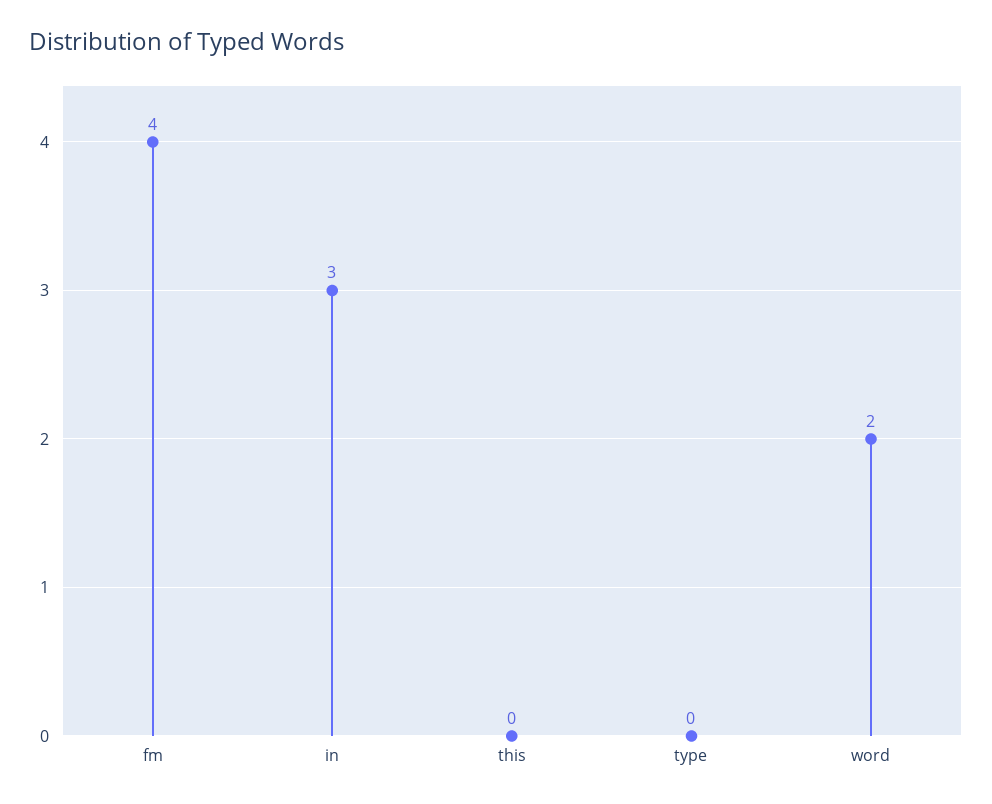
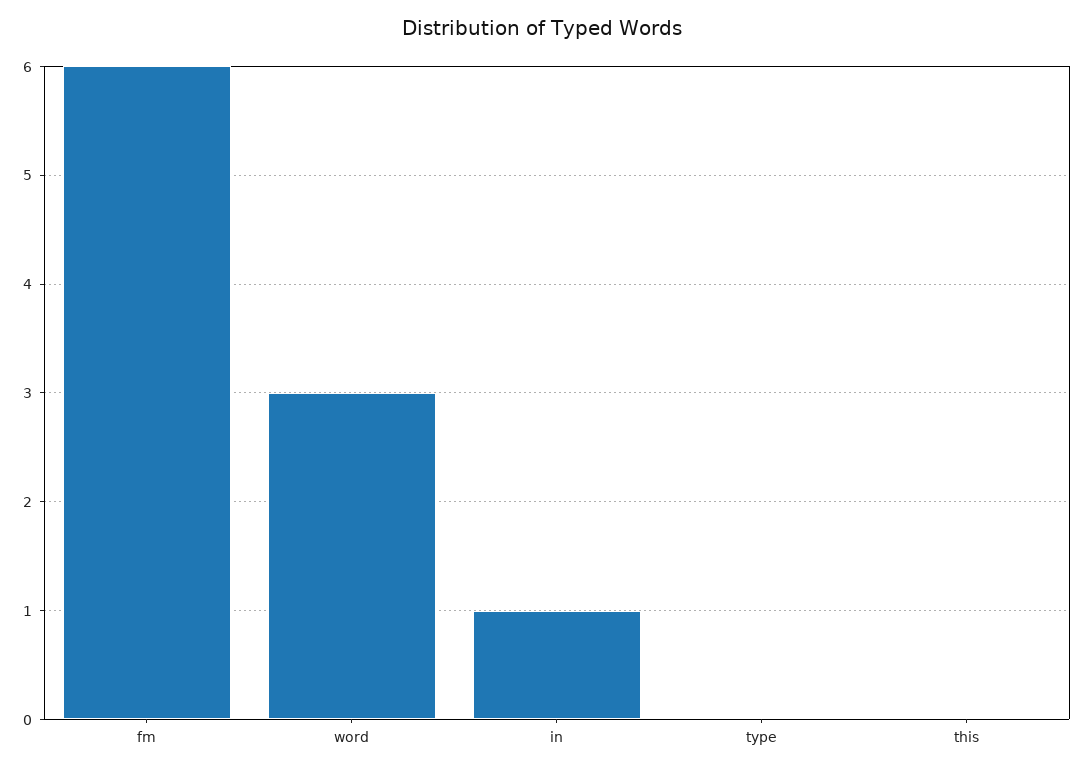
  {
-   "fm": 4,
+   "fm": 6,
-   "in": 3,
+   "in": 1,
    "this": 0,
    "type": 0,
-   "word": 2
+   "word": 3
  }

